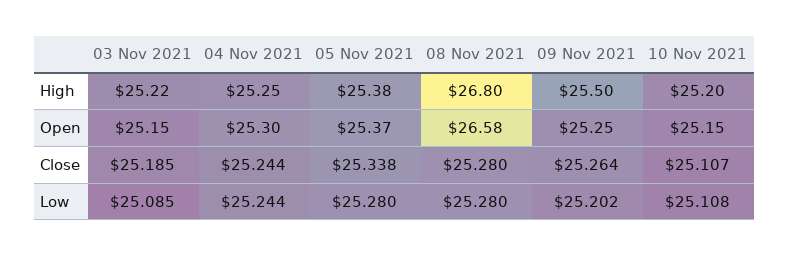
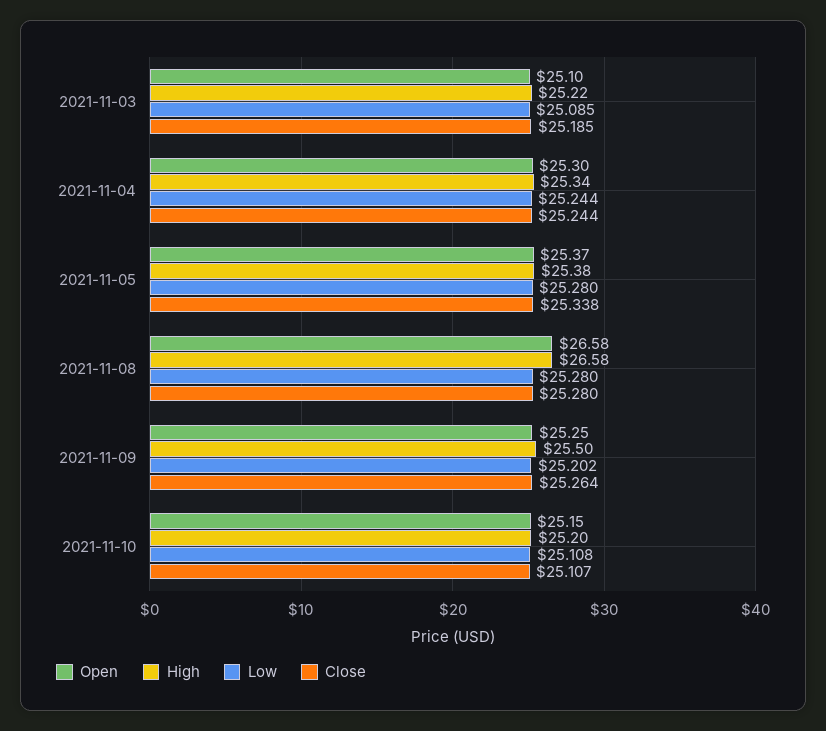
  {
    "High": {
      "03 Nov 2021": 25.22,
-     "04 Nov 2021": 25.25,
+     "04 Nov 2021": 25.34,
      "05 Nov 2021": 25.38,
-     "08 Nov 2021": 26.8,
+     "08 Nov 2021": 26.58,
      "09 Nov 2021": 25.5,
      "10 Nov 2021": 25.2
    },
    "Open": {
-     "03 Nov 2021": 25.15,
+     "03 Nov 2021": 25.1,
      "04 Nov 2021": 25.3,
      "05 Nov 2021": 25.37,
      "08 Nov 2021": 26.58,
      "09 Nov 2021": 25.25,
      "10 Nov 2021": 25.15
    },
    "Close": {
      "03 Nov 2021": 25.185,
      "04 Nov 2021": 25.244,
      "05 Nov 2021": 25.338,
      "08 Nov 2021": 25.28,
      "09 Nov 2021": 25.264,
      "10 Nov 2021": 25.107
    },
    "Low": {
      "03 Nov 2021": 25.085,
      "04 Nov 2021": 25.244,
      "05 Nov 2021": 25.28,
      "08 Nov 2021": 25.28,
      "09 Nov 2021": 25.202,
      "10 Nov 2021": 25.108
    }
  }

